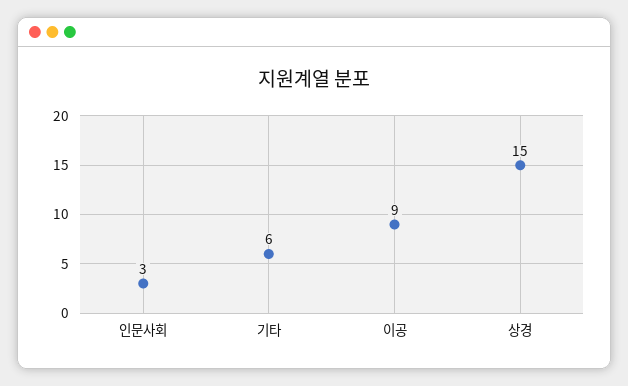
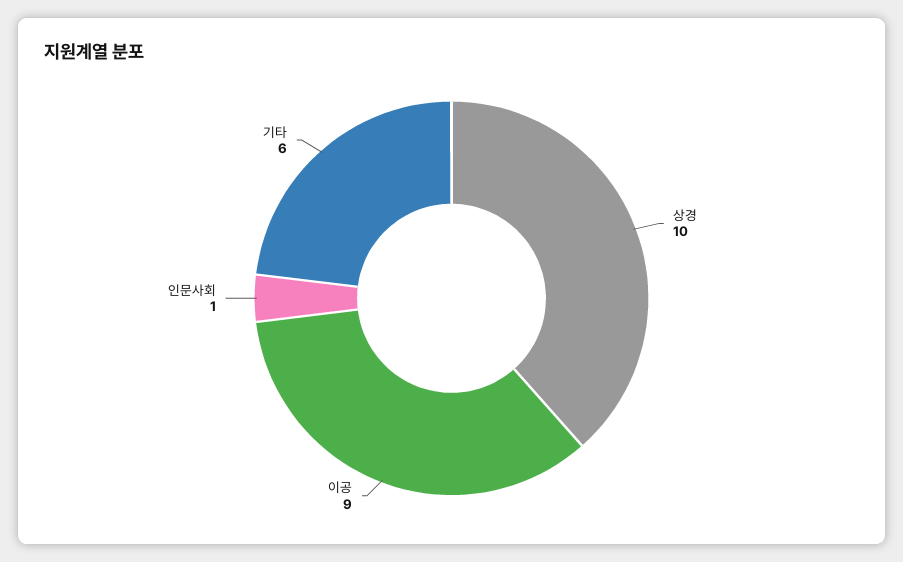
  {
-   "인문사회": 3,
+   "인문사회": 1,
    "기타": 6,
    "이공": 9,
-   "상경": 15
+   "상경": 10
  }

